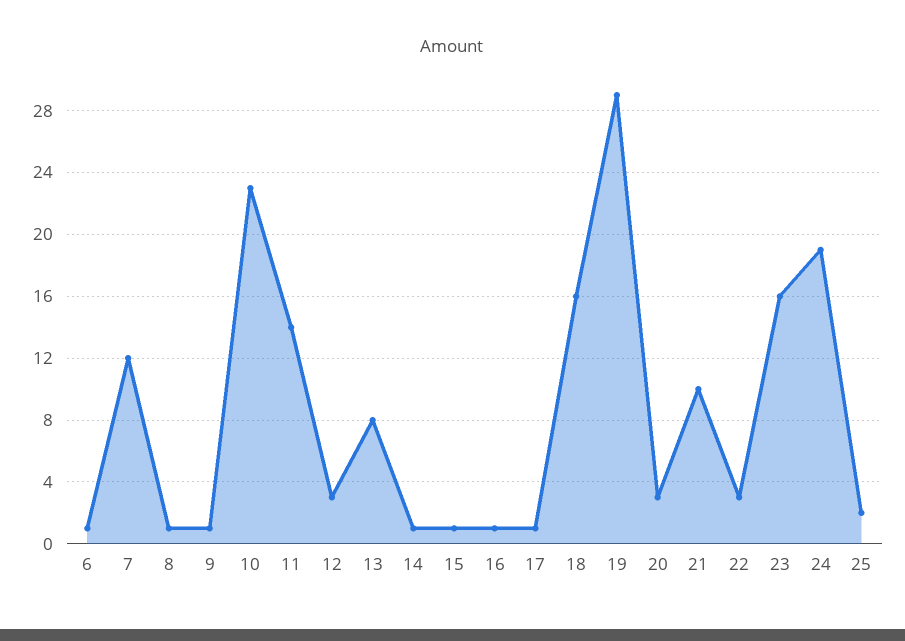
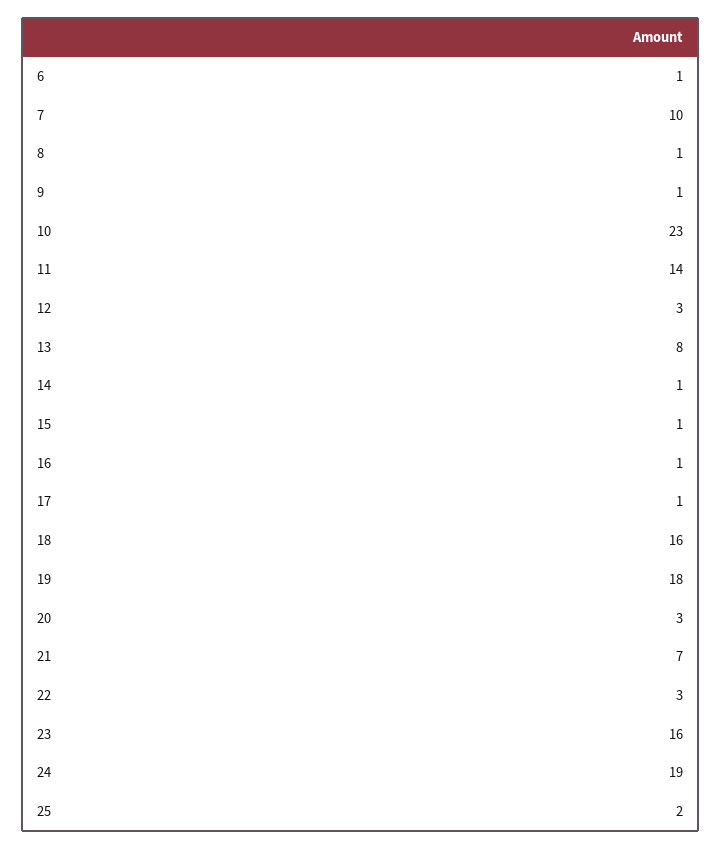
  {
    "6": 1,
-   "7": 12,
+   "7": 10,
    "8": 1,
    "9": 1,
    "10": 23,
    "11": 14,
    "12": 3,
    "13": 8,
    "14": 1,
    "15": 1,
    "16": 1,
    "17": 1,
    "18": 16,
-   "19": 29,
+   "19": 18,
    "20": 3,
-   "21": 10,
+   "21": 7,
    "22": 3,
    "23": 16,
    "24": 19,
    "25": 2
  }

